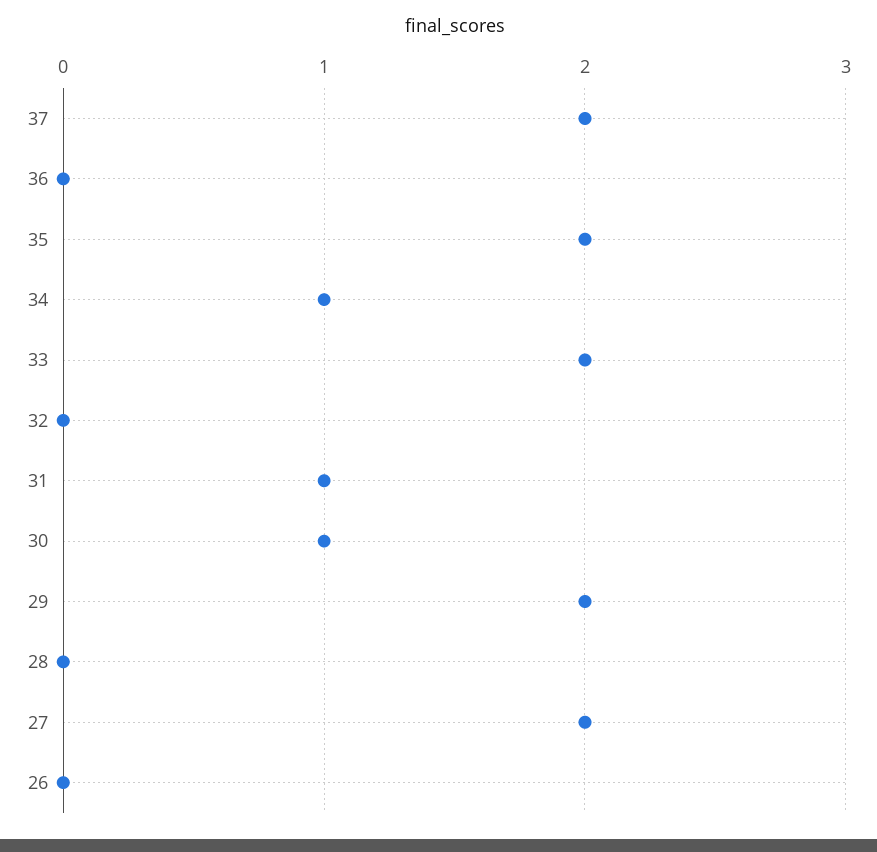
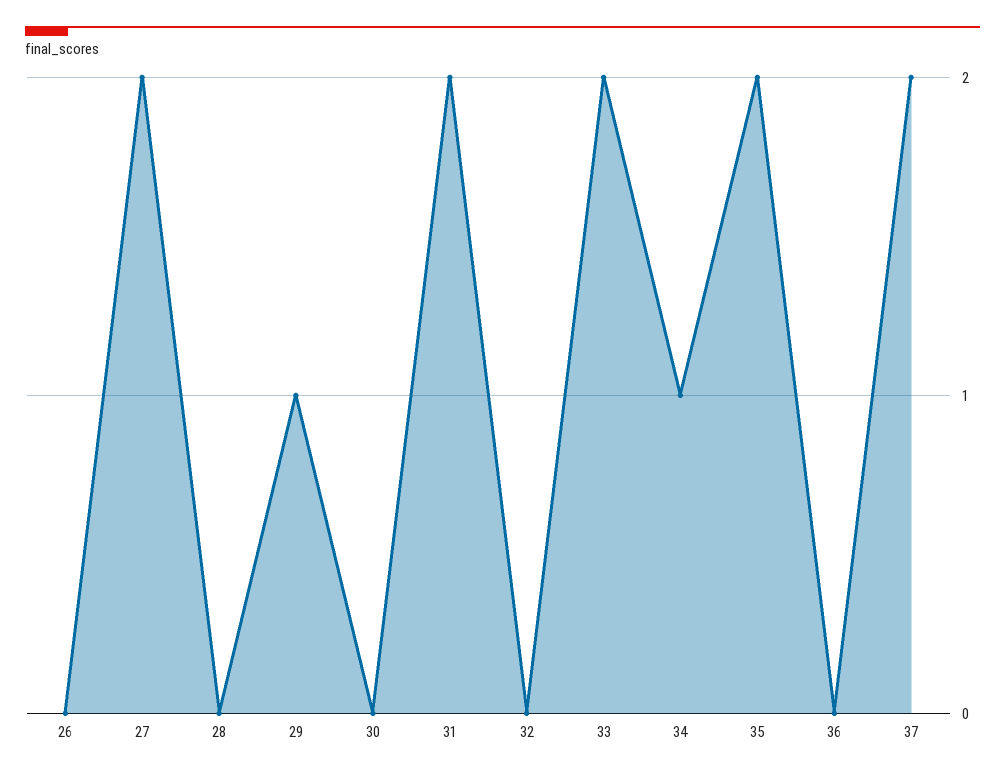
  {
    "37": 2,
    "36": 0,
    "35": 2,
    "34": 1,
    "33": 2,
    "32": 0,
-   "31": 1,
+   "31": 2,
-   "30": 1,
+   "30": 0,
-   "29": 2,
+   "29": 1,
    "28": 0,
    "27": 2,
    "26": 0
  }

